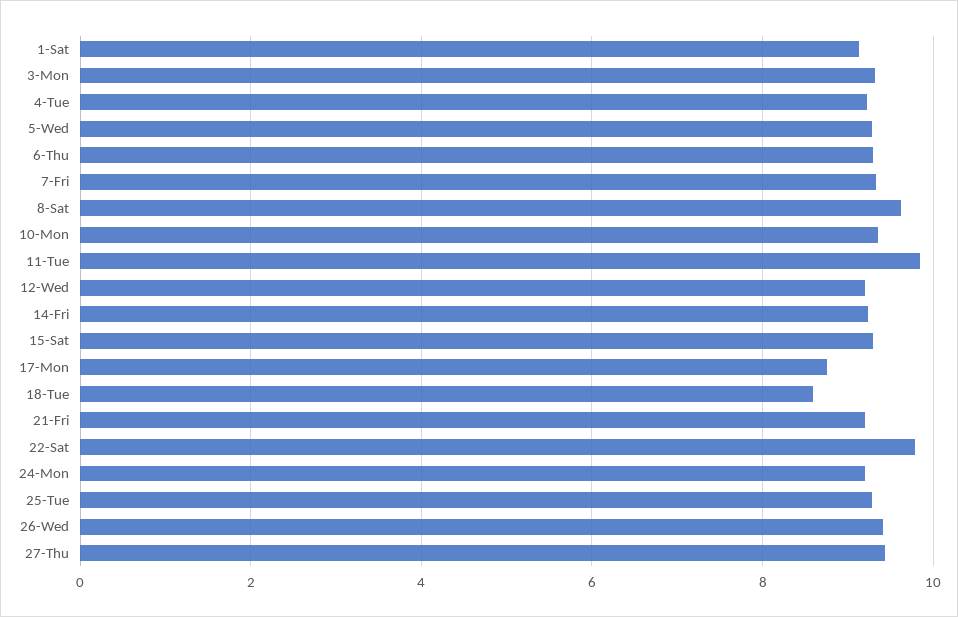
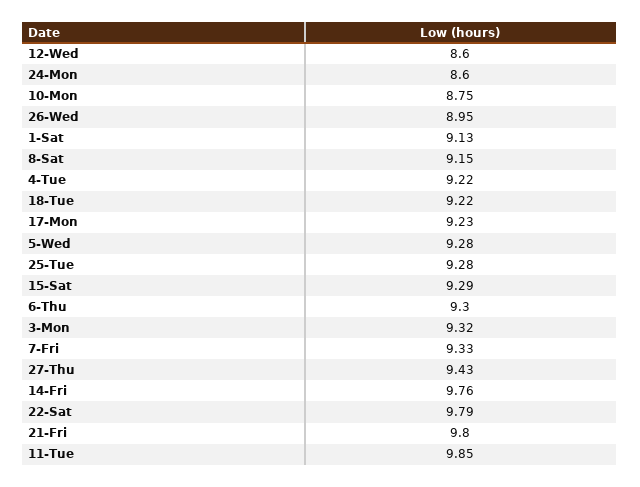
  {
    "1-Sat": 9.13,
    "3-Mon": 9.32,
    "4-Tue": 9.22,
    "5-Wed": 9.28,
    "6-Thu": 9.3,
    "7-Fri": 9.33,
-   "8-Sat": 9.6,
+   "8-Sat": 9.15,
-   "10-Mon": 9.4,
+   "10-Mon": 8.75,
    "11-Tue": 9.85,
-   "12-Wed": 9.2,
+   "12-Wed": 8.6,
-   "14-Fri": 9.2,
+   "14-Fri": 9.76,
    "15-Sat": 9.29,
-   "17-Mon": 8.8,
+   "17-Mon": 9.23,
-   "18-Tue": 8.6,
+   "18-Tue": 9.22,
-   "21-Fri": 9.2,
+   "21-Fri": 9.8,
    "22-Sat": 9.79,
-   "24-Mon": 9.2,
+   "24-Mon": 8.6,
    "25-Tue": 9.28,
-   "26-Wed": 9.4,
+   "26-Wed": 8.95,
    "27-Thu": 9.43
  }

